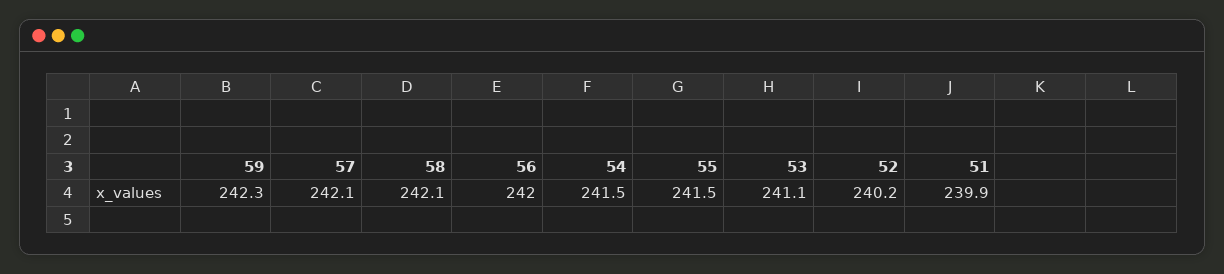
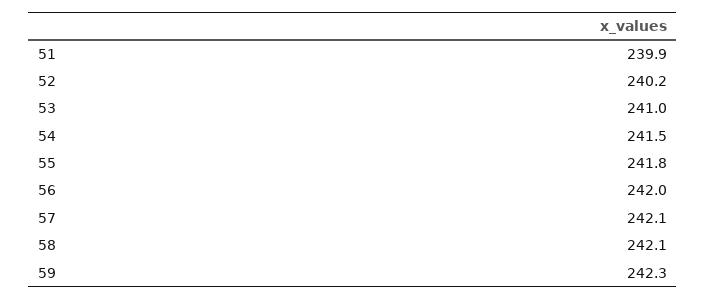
  {
    "59": 242.3,
    "57": 242.1,
    "58": 242.1,
    "56": 242,
    "54": 241.5,
-   "55": 241.5,
+   "55": 241.8,
-   "53": 241.1,
+   "53": 241,
    "52": 240.2,
    "51": 239.9
  }

